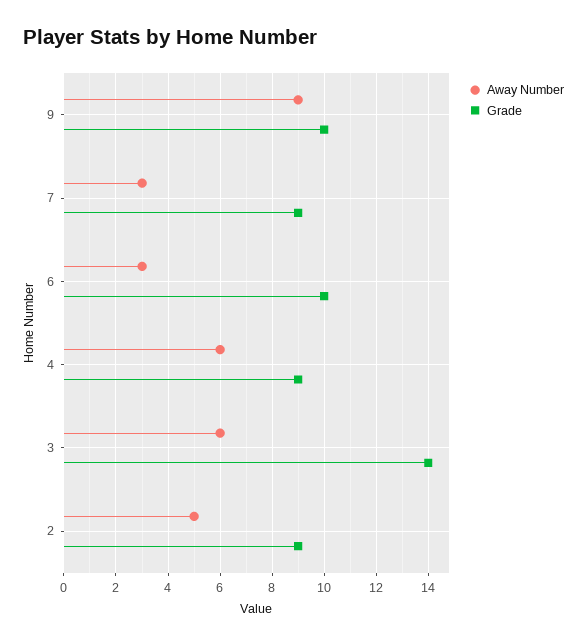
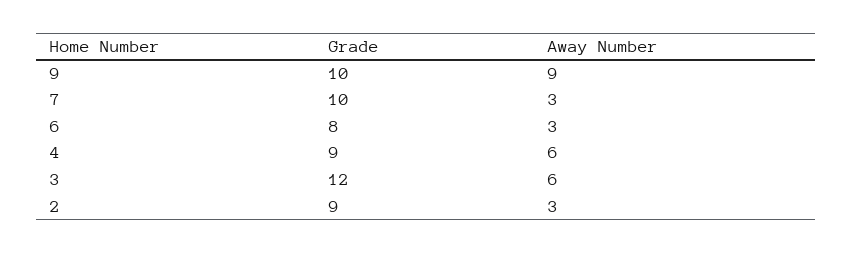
  {
    "Away Number": {
      "9": 9,
      "7": 3,
      "6": 3,
      "4": 6,
      "3": 6,
-     "2": 5
+     "2": 3
    },
    "Grade": {
      "9": 10,
-     "7": 9,
+     "7": 10,
-     "6": 10,
+     "6": 8,
      "4": 9,
-     "3": 14,
+     "3": 12,
      "2": 9
    }
  }

